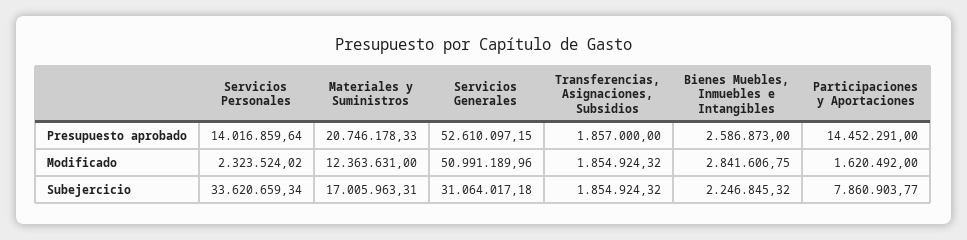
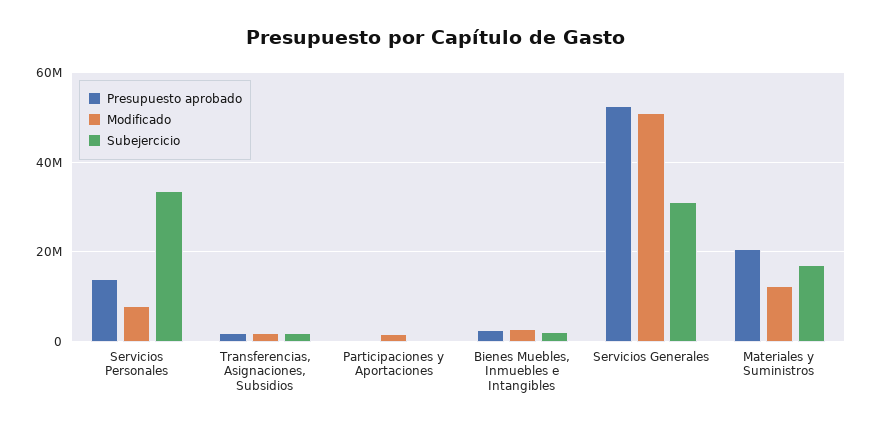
  {
    "Presupuesto aprobado": {
      "Servicios Personales": 14016859.64,
      "Materiales y Suministros": 20746178.33,
      "Servicios Generales": 52610097.15,
      "Transferencias, Asignaciones, Subsidios": 1857000,
      "Bienes Muebles, Inmuebles e Intangibles": 2586873,
-     "Participaciones y Aportaciones": 14452291
+     "Participaciones y Aportaciones": 0
    },
    "Modificado": {
-     "Servicios Personales": 2323524.02,
+     "Servicios Personales": 8000000,
      "Materiales y Suministros": 12363631,
      "Servicios Generales": 50991189.96,
      "Transferencias, Asignaciones, Subsidios": 1854924.32,
      "Bienes Muebles, Inmuebles e Intangibles": 2841606.75,
      "Participaciones y Aportaciones": 1620492
    },
    "Subejercicio": {
      "Servicios Personales": 33620659.34,
      "Materiales y Suministros": 17005963.31,
      "Servicios Generales": 31064017.18,
      "Transferencias, Asignaciones, Subsidios": 1854924.32,
      "Bienes Muebles, Inmuebles e Intangibles": 2246845.32,
-     "Participaciones y Aportaciones": 7860903.77
+     "Participaciones y Aportaciones": 0
    }
  }

